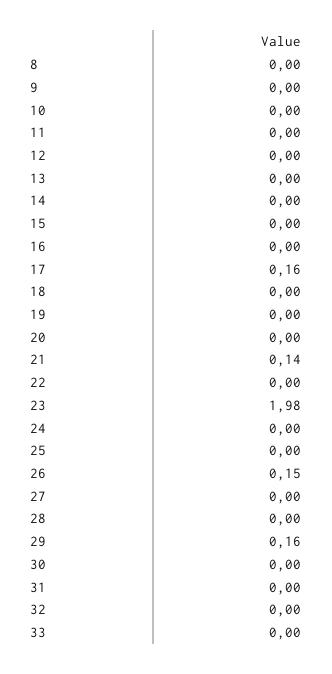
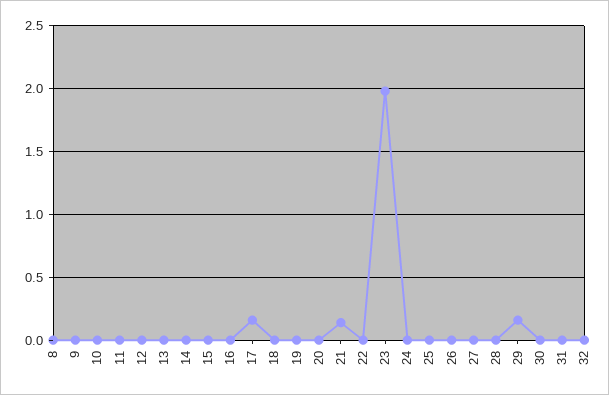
  {
    "8": 0,
    "9": 0,
    "10": 0,
    "11": 0,
    "12": 0,
    "13": 0,
    "14": 0,
    "15": 0,
    "16": 0,
    "17": 0.16,
    "18": 0,
    "19": 0,
    "20": 0,
    "21": 0.14,
    "22": 0,
    "23": 1.98,
    "24": 0,
    "25": 0,
-   "26": 0.15,
+   "26": 0,
    "27": 0,
    "28": 0,
    "29": 0.16,
    "30": 0,
    "31": 0,
-   "32": 0,
+   "32": 0
-   "33": 0
  }

